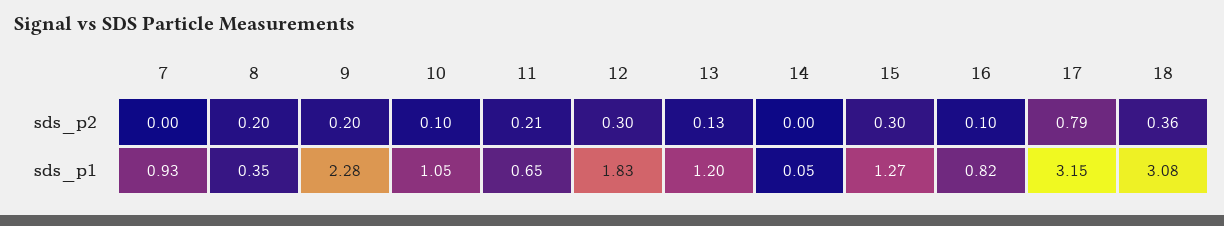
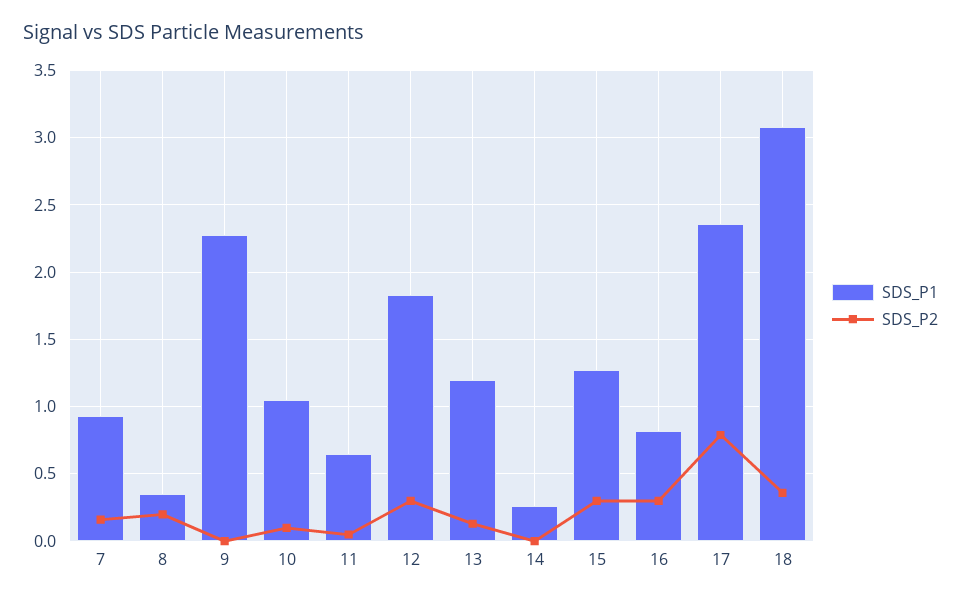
  {
    "sds_p2": {
-     "7": 0,
+     "7": 0.15,
      "8": 0.2,
-     "9": 0.2,
+     "9": 0,
      "10": 0.1,
-     "11": 0.21,
+     "11": 0.05,
      "12": 0.3,
      "13": 0.13,
      "14": 0,
      "15": 0.3,
-     "16": 0.1,
+     "16": 0.3,
      "17": 0.79,
      "18": 0.36
    },
    "sds_p1": {
      "7": 0.93,
      "8": 0.35,
      "9": 2.28,
      "10": 1.05,
      "11": 0.65,
      "12": 1.83,
      "13": 1.2,
-     "14": 0.05,
+     "14": 0.25,
      "15": 1.27,
      "16": 0.82,
-     "17": 3.15,
+     "17": 2.35,
      "18": 3.08
    }
  }

